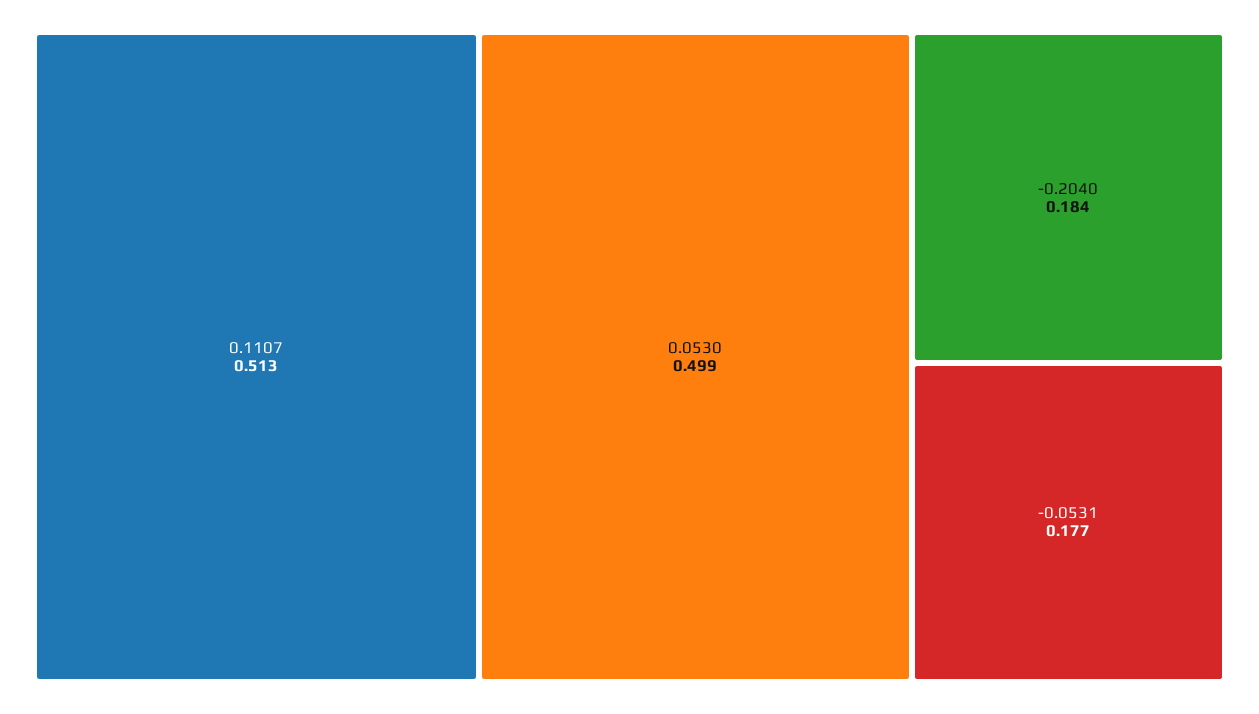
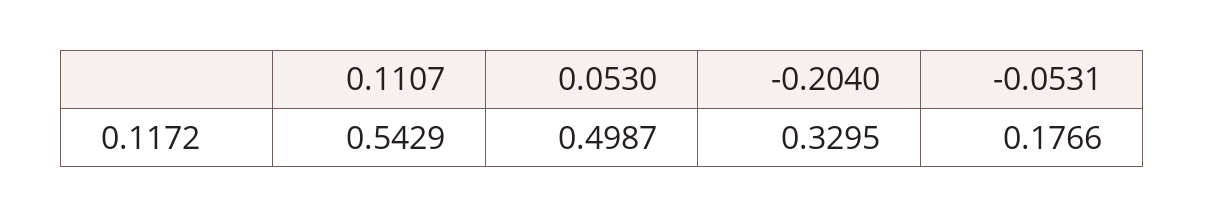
  {
-   "0.1107": 0.513,
+   "0.1107": 0.5429,
    "0.0530": 0.4987,
-   "-0.2040": 0.184,
+   "-0.2040": 0.3295,
    "-0.0531": 0.1766
  }

